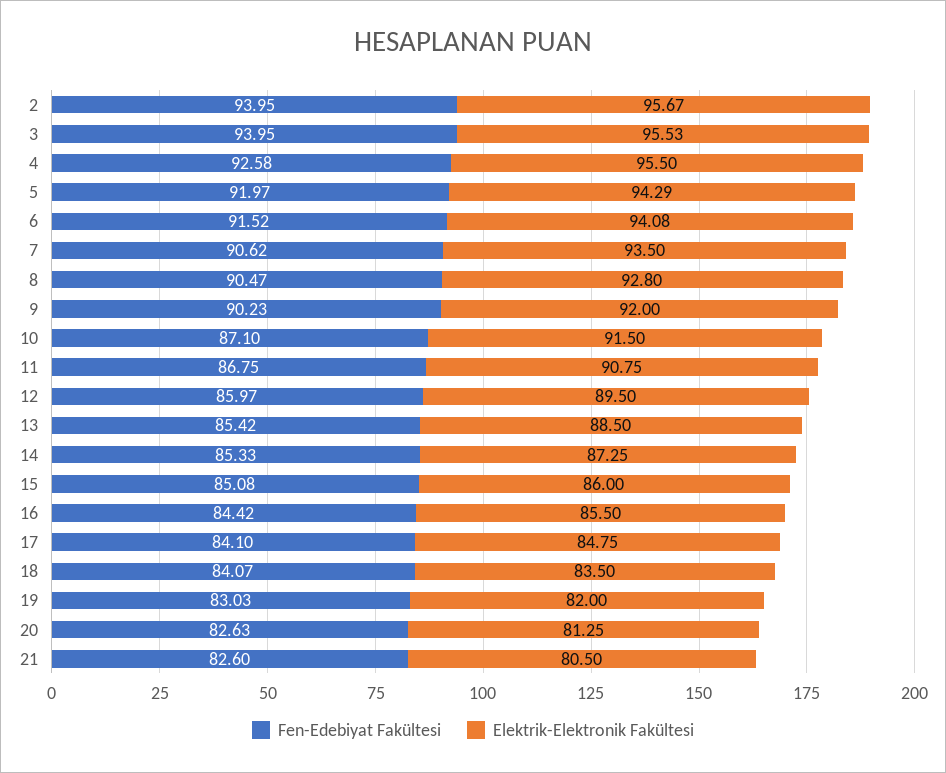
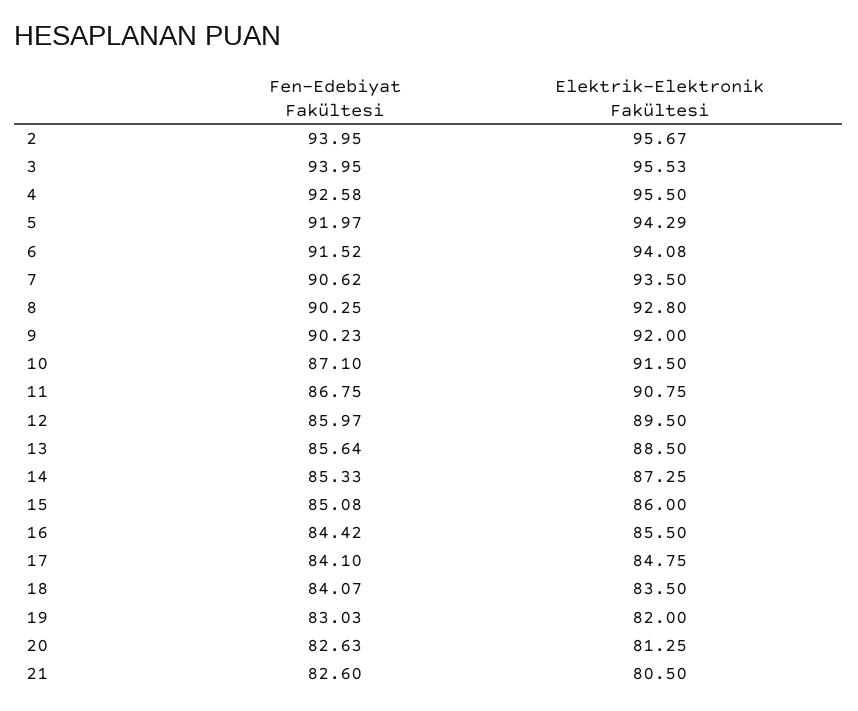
  {
    "Fen-Edebiyat Fakültesi": {
      "2": 93.95,
      "3": 93.95,
      "4": 92.58,
      "5": 91.97,
      "6": 91.52,
      "7": 90.62,
-     "8": 90.47,
+     "8": 90.25,
      "9": 90.23,
      "10": 87.1,
      "11": 86.75,
      "12": 85.97,
-     "13": 85.42,
+     "13": 85.64,
      "14": 85.33,
      "15": 85.08,
      "16": 84.42,
      "17": 84.1,
      "18": 84.07,
      "19": 83.03,
      "20": 82.63,
      "21": 82.6
    },
    "Elektrik-Elektronik Fakültesi": {
      "2": 95.67,
      "3": 95.53,
      "4": 95.5,
      "5": 94.29,
      "6": 94.08,
      "7": 93.5,
      "8": 92.8,
      "9": 92,
      "10": 91.5,
      "11": 90.75,
      "12": 89.5,
      "13": 88.5,
      "14": 87.25,
      "15": 86,
      "16": 85.5,
      "17": 84.75,
      "18": 83.5,
      "19": 82,
      "20": 81.25,
      "21": 80.5
    }
  }

